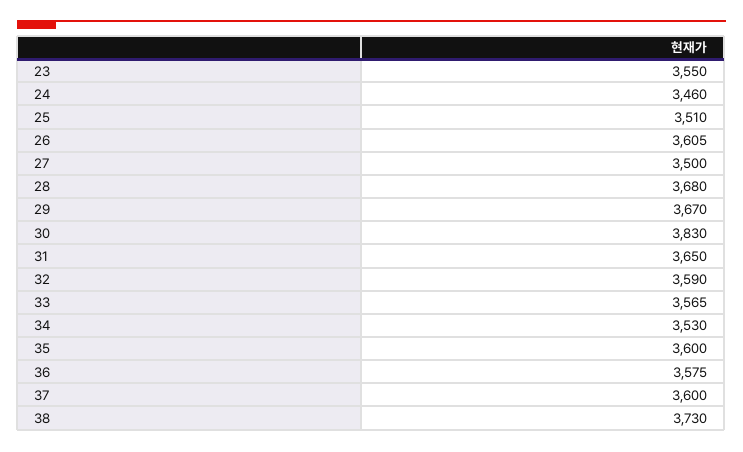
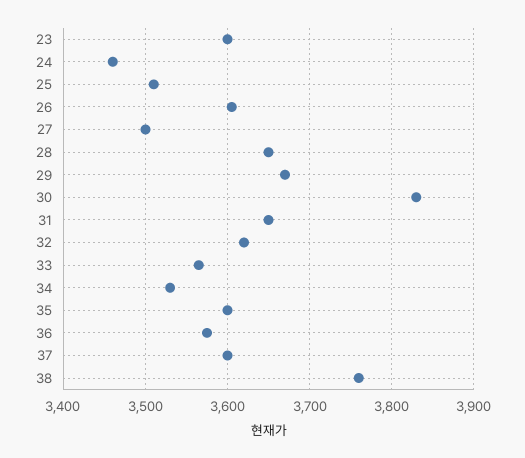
  {
-   "23": 3550,
+   "23": 3600,
    "24": 3460,
    "25": 3510,
    "26": 3605,
    "27": 3500,
-   "28": 3680,
+   "28": 3650,
    "29": 3670,
    "30": 3830,
    "31": 3650,
-   "32": 3590,
+   "32": 3620,
    "33": 3565,
    "34": 3530,
    "35": 3600,
    "36": 3575,
    "37": 3600,
-   "38": 3730
+   "38": 3760
  }

